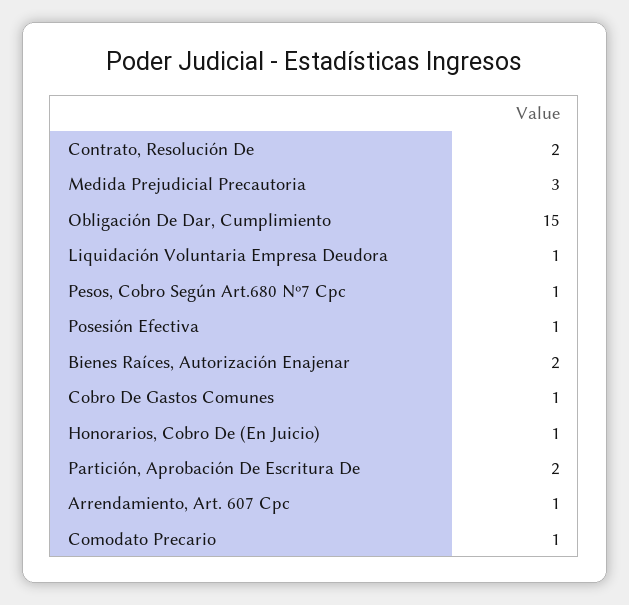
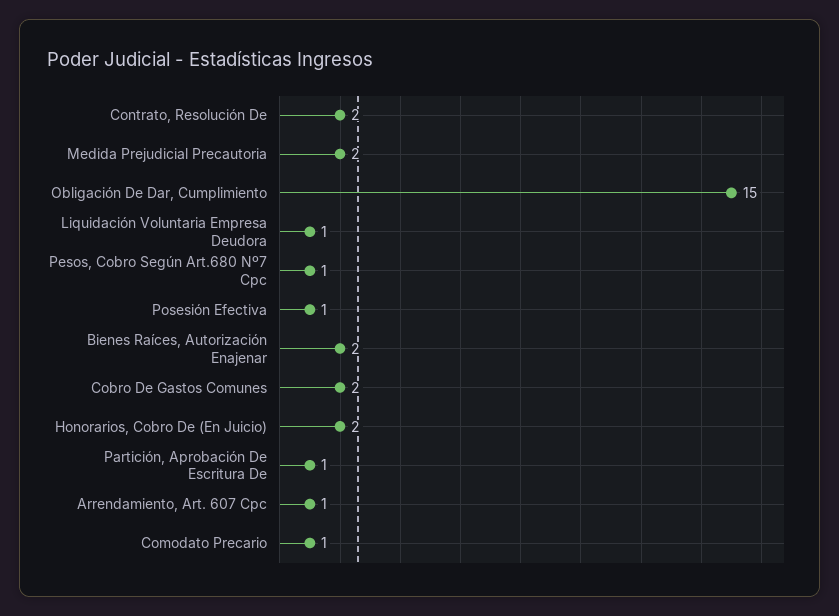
  {
    "Contrato, Resolución De": 2,
-   "Medida Prejudicial Precautoria": 3,
+   "Medida Prejudicial Precautoria": 2,
    "Obligación De Dar, Cumplimiento": 15,
    "Liquidación Voluntaria Empresa Deudora": 1,
    "Pesos, Cobro Según Art.680 Nº7 Cpc": 1,
    "Posesión Efectiva": 1,
    "Bienes Raíces, Autorización Enajenar": 2,
-   "Cobro De Gastos Comunes": 1,
+   "Cobro De Gastos Comunes": 2,
-   "Honorarios, Cobro De (En Juicio)": 1,
+   "Honorarios, Cobro De (En Juicio)": 2,
-   "Partición, Aprobación De Escritura De": 2,
+   "Partición, Aprobación De Escritura De": 1,
    "Arrendamiento, Art. 607 Cpc": 1,
    "Comodato Precario": 1
  }

